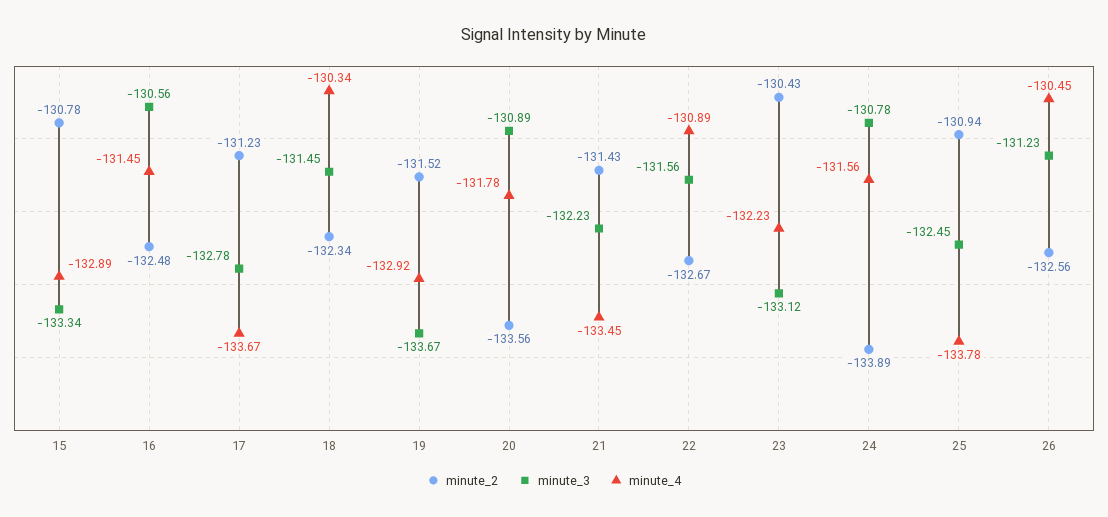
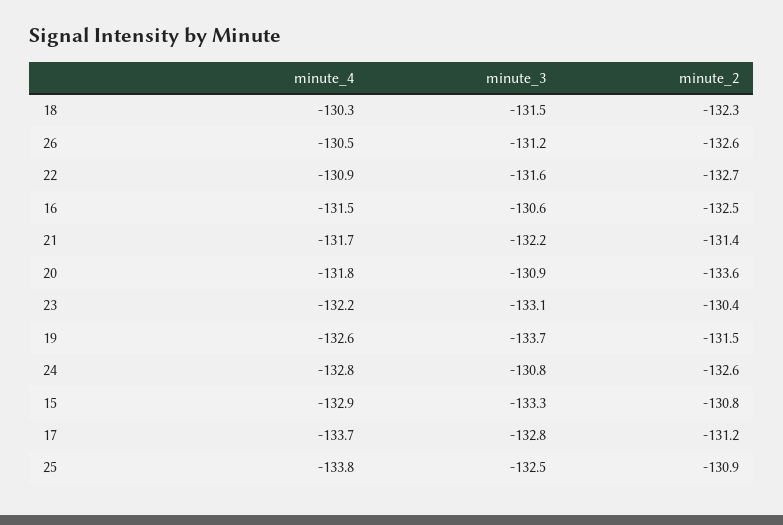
  {
    "minute_2": {
      "15": -130.78,
      "16": -132.48,
      "17": -131.23,
      "18": -132.34,
      "19": -131.52,
      "20": -133.56,
      "21": -131.43,
      "22": -132.67,
      "23": -130.43,
-     "24": -133.89,
+     "24": -132.6,
      "25": -130.94,
      "26": -132.56
    },
    "minute_3": {
      "15": -133.34,
      "16": -130.56,
      "17": -132.78,
      "18": -131.45,
      "19": -133.67,
      "20": -130.89,
      "21": -132.23,
      "22": -131.56,
      "23": -133.12,
      "24": -130.78,
      "25": -132.45,
      "26": -131.23
    },
    "minute_4": {
      "15": -132.89,
      "16": -131.45,
      "17": -133.67,
      "18": -130.34,
-     "19": -132.92,
+     "19": -132.6,
      "20": -131.78,
-     "21": -133.45,
+     "21": -131.7,
      "22": -130.89,
      "23": -132.23,
-     "24": -131.56,
+     "24": -132.8,
      "25": -133.78,
      "26": -130.45
    }
  }

